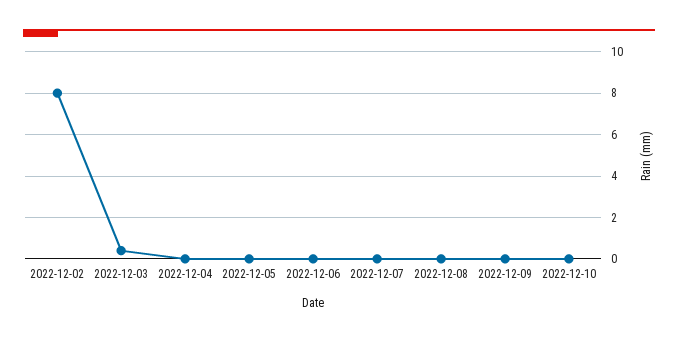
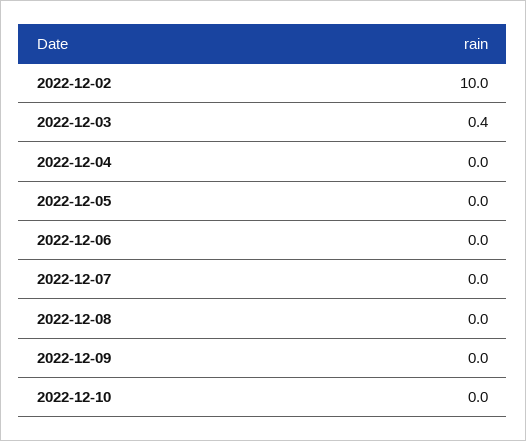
  {
-   "2022-12-02": 8,
+   "2022-12-02": 10,
    "2022-12-03": 0.4,
    "2022-12-04": 0,
    "2022-12-05": 0,
    "2022-12-06": 0,
    "2022-12-07": 0,
    "2022-12-08": 0,
    "2022-12-09": 0,
    "2022-12-10": 0
  }

